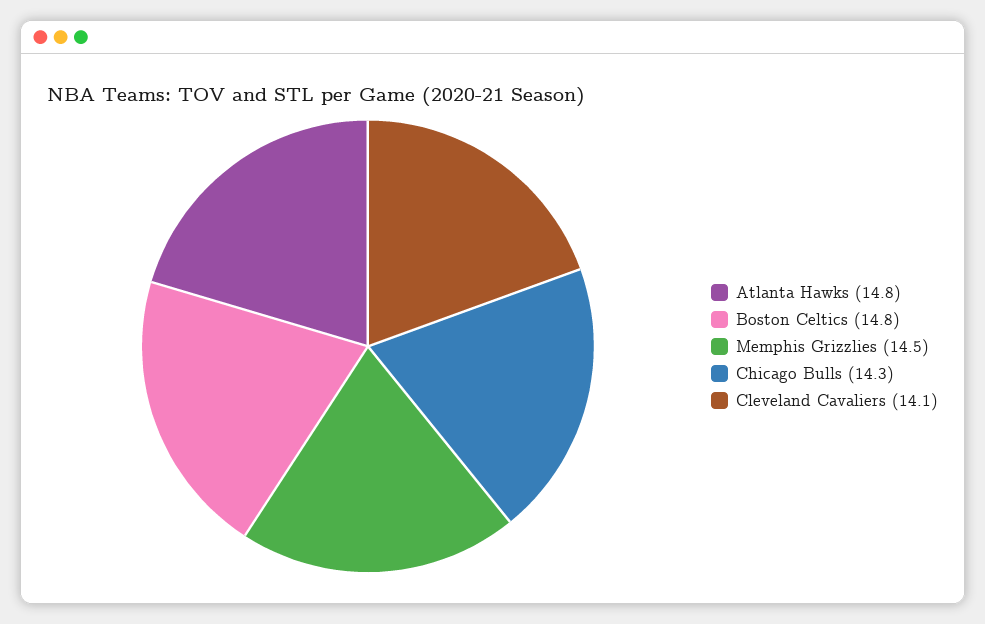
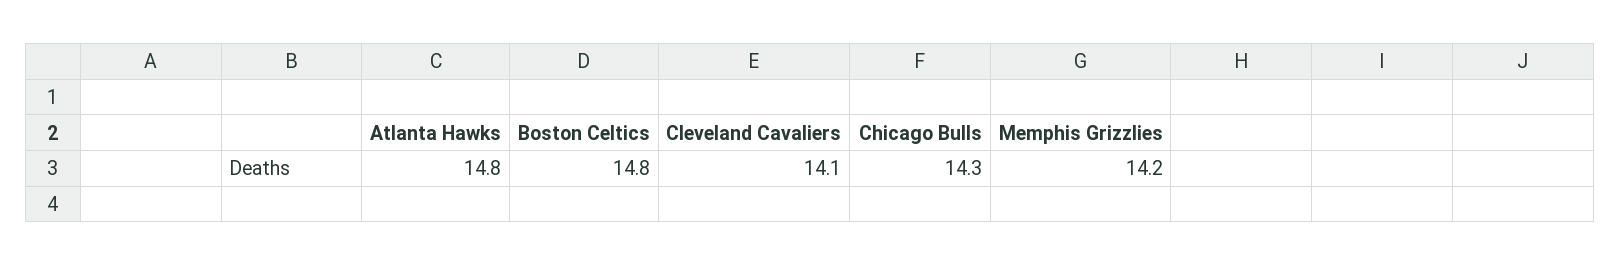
  {
    "Atlanta Hawks": 14.8,
    "Boston Celtics": 14.8,
-   "Memphis Grizzlies": 14.5,
+   "Memphis Grizzlies": 14.2,
    "Chicago Bulls": 14.3,
    "Cleveland Cavaliers": 14.1
  }

